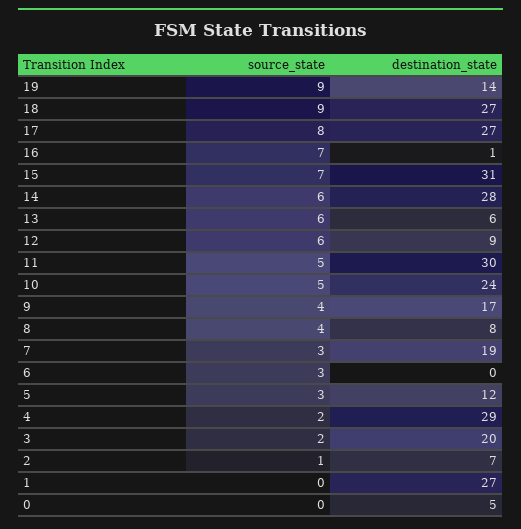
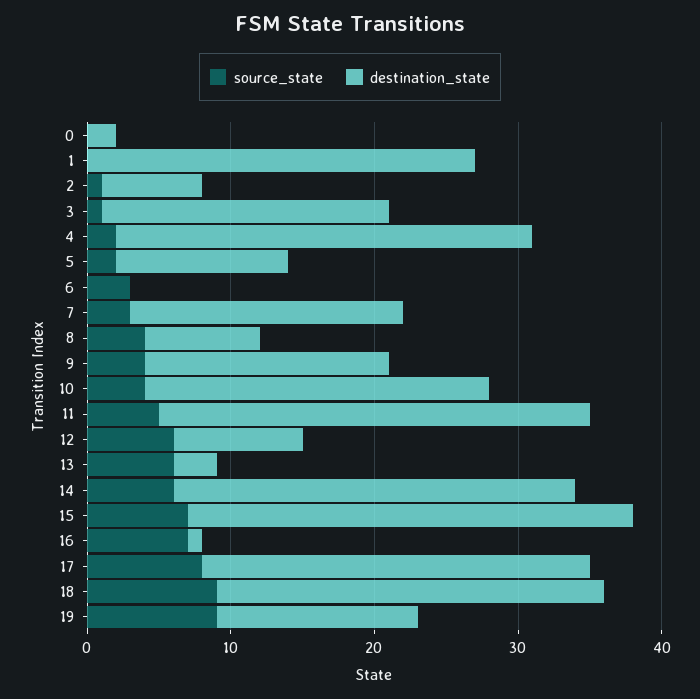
  {
    "source_state": {
      "19": 9,
      "18": 9,
      "17": 8,
      "16": 7,
      "15": 7,
      "14": 6,
      "13": 6,
      "12": 6,
      "11": 5,
-     "10": 5,
+     "10": 4,
      "9": 4,
      "8": 4,
      "7": 3,
      "6": 3,
-     "5": 3,
+     "5": 2,
      "4": 2,
-     "3": 2,
+     "3": 1,
      "2": 1,
      "1": 0,
      "0": 0
    },
    "destination_state": {
      "19": 14,
      "18": 27,
      "17": 27,
      "16": 1,
      "15": 31,
      "14": 28,
-     "13": 6,
+     "13": 3,
      "12": 9,
      "11": 30,
      "10": 24,
      "9": 17,
      "8": 8,
      "7": 19,
      "6": 0,
      "5": 12,
      "4": 29,
      "3": 20,
      "2": 7,
      "1": 27,
-     "0": 5
+     "0": 2
    }
  }

